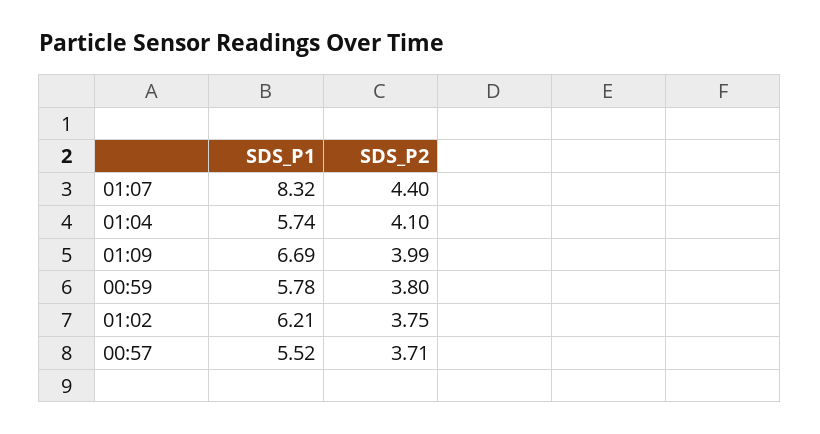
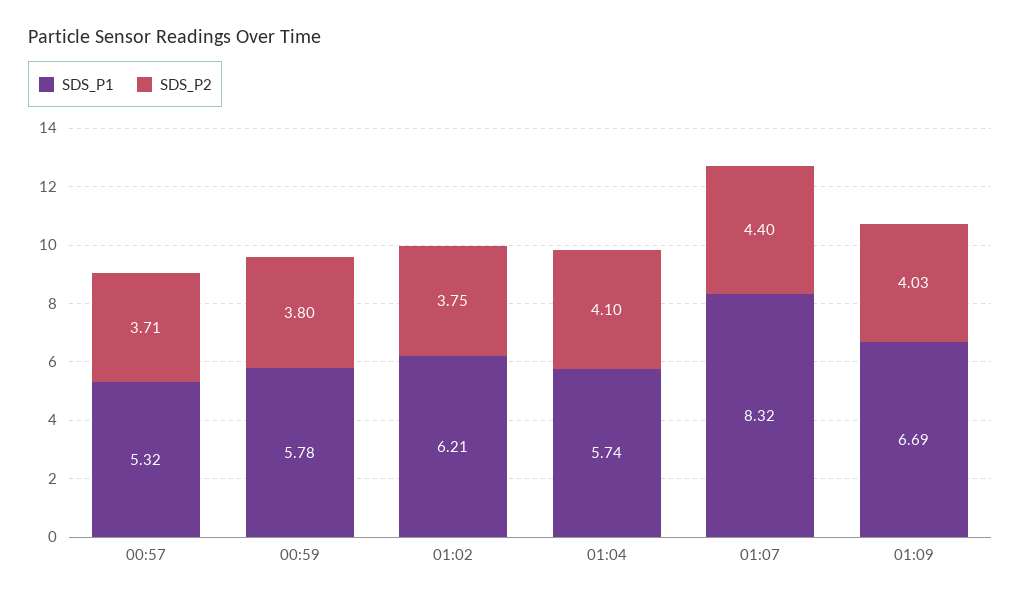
  {
    "SDS_P1": {
      "01:07": 8.32,
      "01:04": 5.74,
      "01:09": 6.69,
      "00:59": 5.78,
      "01:02": 6.21,
-     "00:57": 5.52
+     "00:57": 5.32
    },
    "SDS_P2": {
      "01:07": 4.4,
      "01:04": 4.1,
-     "01:09": 3.99,
+     "01:09": 4.03,
      "00:59": 3.8,
      "01:02": 3.75,
      "00:57": 3.71
    }
  }

